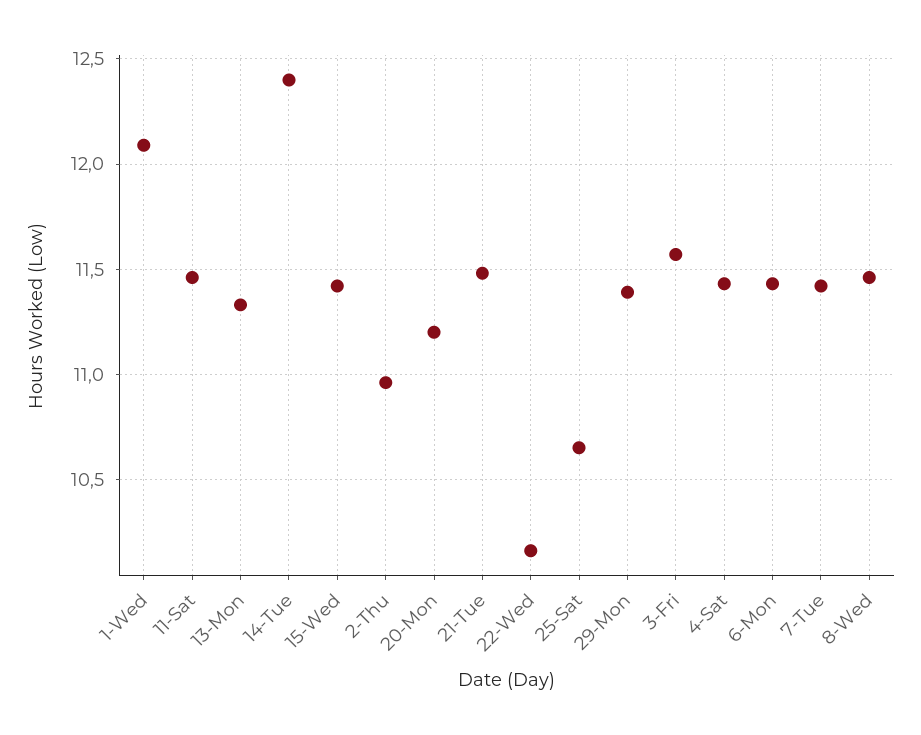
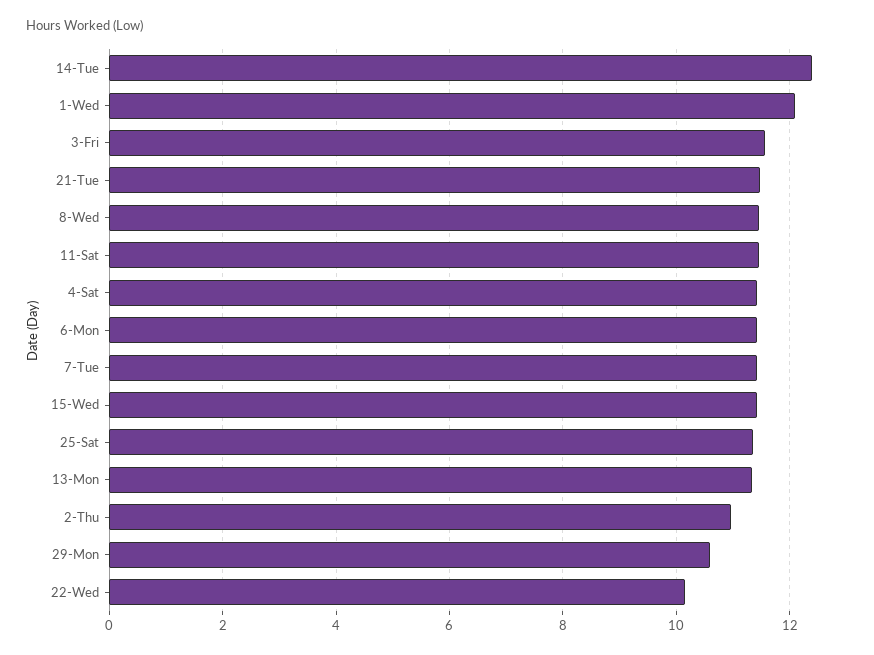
  {
    "1-Wed": 12.1,
    "11-Sat": 11.45,
    "13-Mon": 11.35,
    "14-Tue": 12.4,
    "15-Wed": 11.4,
    "2-Thu": 10.95,
-   "20-Mon": 11.2,
    "21-Tue": 11.5,
    "22-Wed": 10.15,
-   "25-Sat": 10.65,
+   "25-Sat": 11.4,
-   "29-Mon": 11.4,
+   "29-Mon": 10.6,
    "3-Fri": 11.55,
    "4-Sat": 11.45,
    "6-Mon": 11.45,
    "7-Tue": 11.4,
    "8-Wed": 11.45
  }

